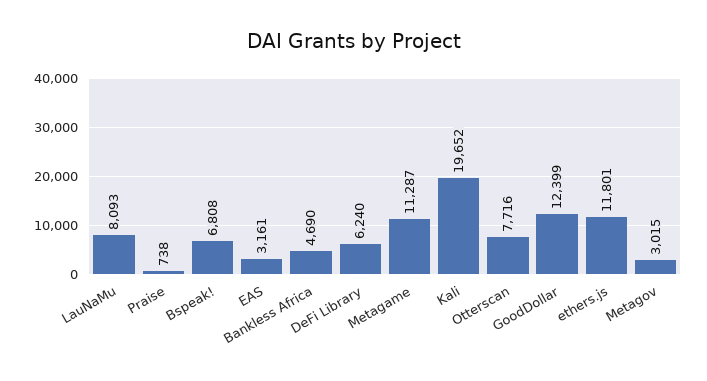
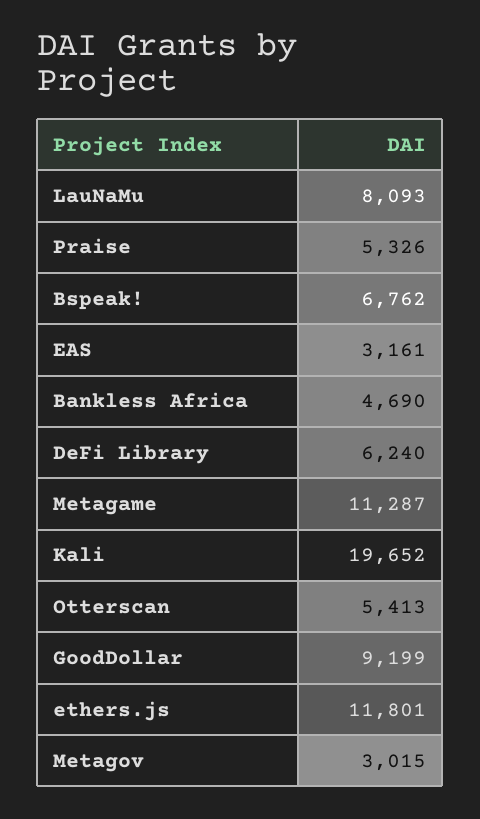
  {
    "LauNaMu": 8093,
-   "Praise": 738,
+   "Praise": 5326,
-   "Bspeak!": 6808,
+   "Bspeak!": 6762,
    "EAS": 3161,
    "Bankless Africa": 4690,
    "DeFi Library": 6240,
    "Metagame": 11287,
    "Kali": 19652,
-   "Otterscan": 7716,
+   "Otterscan": 5413,
-   "GoodDollar": 12399,
+   "GoodDollar": 9199,
    "ethers.js": 11801,
    "Metagov": 3015
  }

